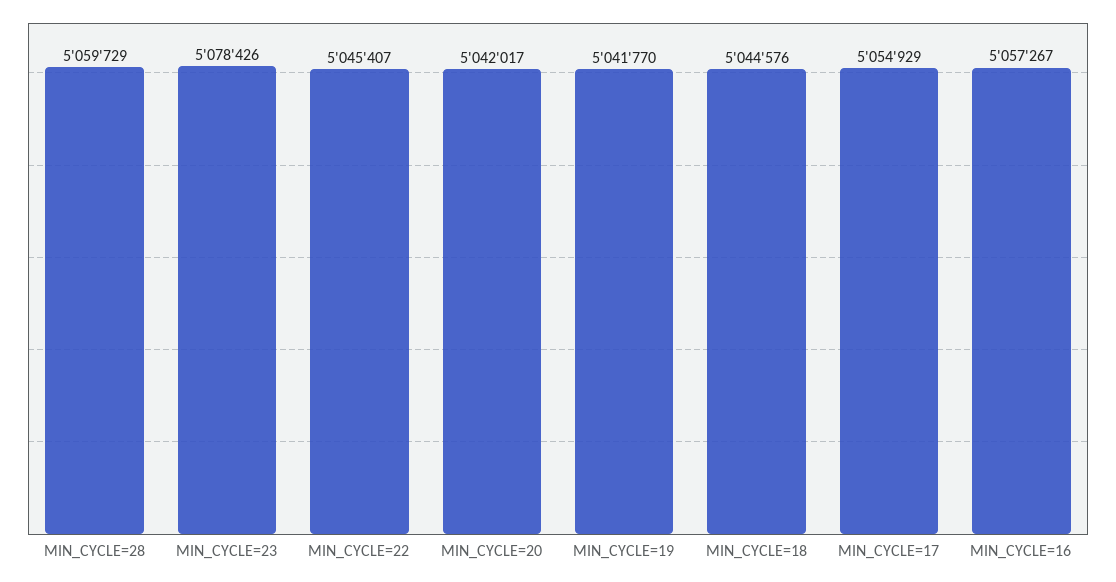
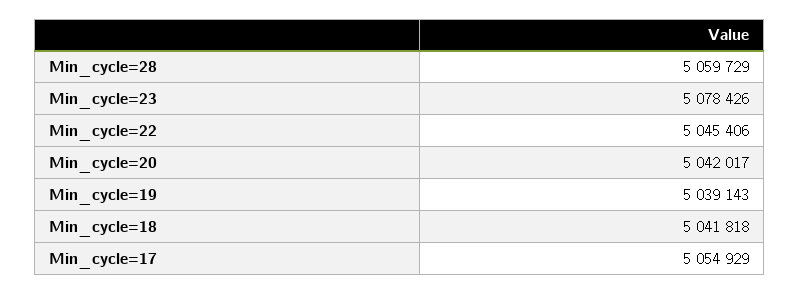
  {
    "MIN_CYCLE=28": 5059729,
    "MIN_CYCLE=23": 5078426,
-   "MIN_CYCLE=22": 5045407,
+   "MIN_CYCLE=22": 5045406,
    "MIN_CYCLE=20": 5042017,
-   "MIN_CYCLE=19": 5041770,
+   "MIN_CYCLE=19": 5039143,
-   "MIN_CYCLE=18": 5044576,
+   "MIN_CYCLE=18": 5041818,
-   "MIN_CYCLE=17": 5054929,
+   "MIN_CYCLE=17": 5054929
-   "MIN_CYCLE=16": 5057267
  }

